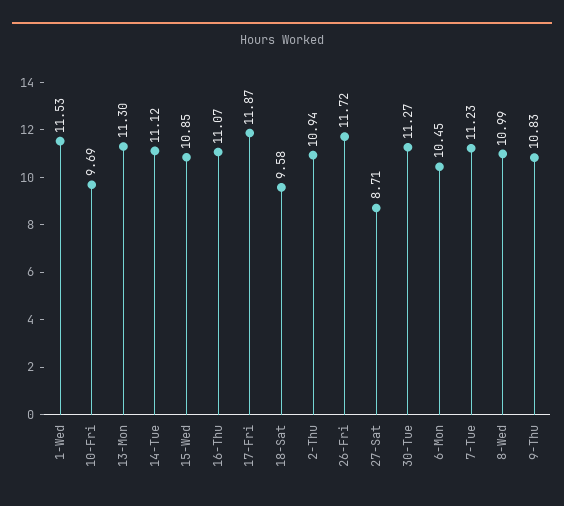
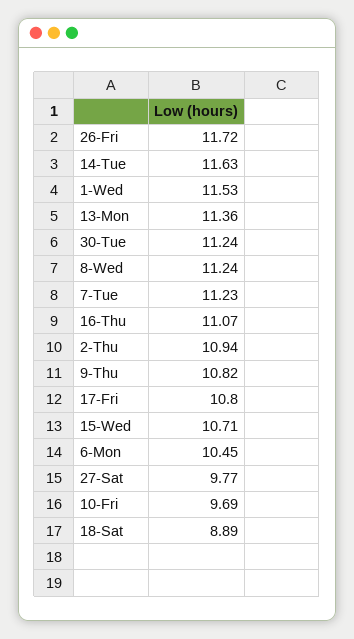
  {
    "1-Wed": 11.53,
    "10-Fri": 9.69,
-   "13-Mon": 11.3,
+   "13-Mon": 11.36,
-   "14-Tue": 11.12,
+   "14-Tue": 11.63,
-   "15-Wed": 10.85,
+   "15-Wed": 10.71,
    "16-Thu": 11.07,
-   "17-Fri": 11.87,
+   "17-Fri": 10.8,
-   "18-Sat": 9.58,
+   "18-Sat": 8.89,
    "2-Thu": 10.94,
    "26-Fri": 11.72,
-   "27-Sat": 8.71,
+   "27-Sat": 9.77,
-   "30-Tue": 11.27,
+   "30-Tue": 11.24,
    "6-Mon": 10.45,
    "7-Tue": 11.23,
-   "8-Wed": 10.99,
+   "8-Wed": 11.24,
-   "9-Thu": 10.83
+   "9-Thu": 10.82
  }

